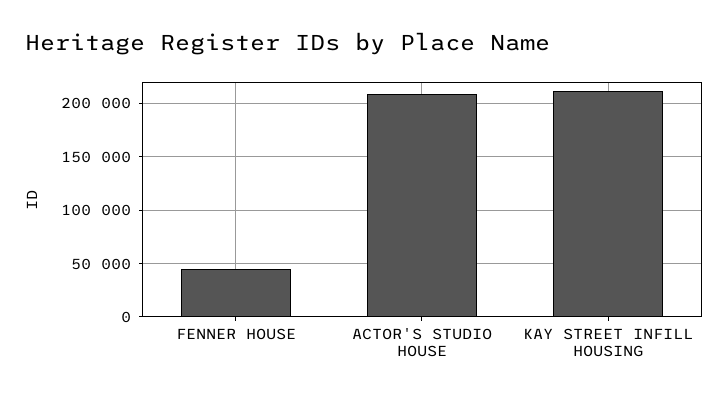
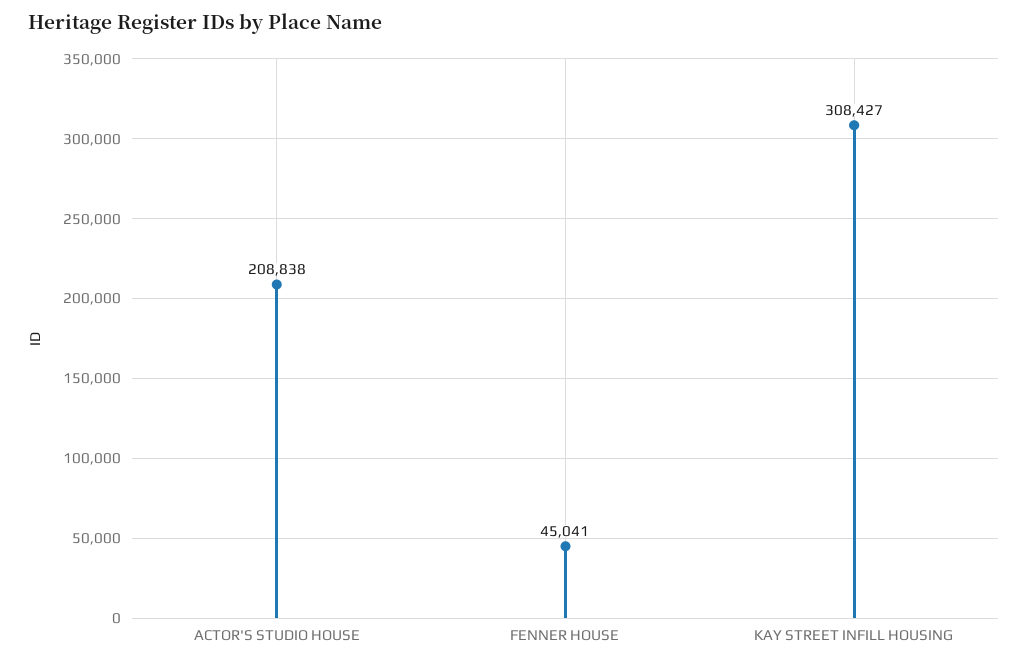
  {
    "FENNER HOUSE": 45041,
    "ACTOR'S STUDIO HOUSE": 208838,
-   "KAY STREET INFILL HOUSING": 210000
+   "KAY STREET INFILL HOUSING": 308427
  }

